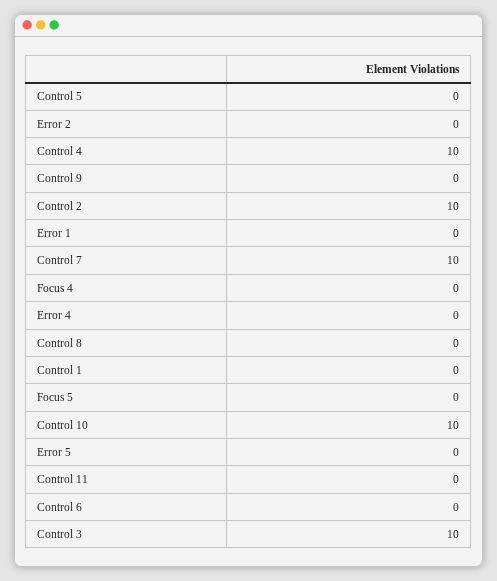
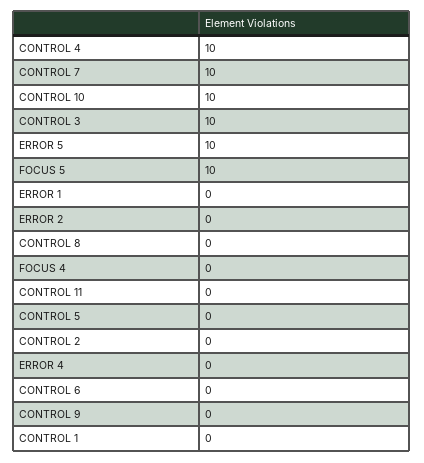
  {
    "Control 5": 0,
    "Error 2": 0,
    "Control 4": 10,
    "Control 9": 0,
-   "Control 2": 10,
+   "Control 2": 0,
    "Error 1": 0,
    "Control 7": 10,
    "Focus 4": 0,
    "Error 4": 0,
    "Control 8": 0,
    "Control 1": 0,
-   "Focus 5": 0,
+   "Focus 5": 10,
    "Control 10": 10,
-   "Error 5": 0,
+   "Error 5": 10,
    "Control 11": 0,
    "Control 6": 0,
    "Control 3": 10
  }

